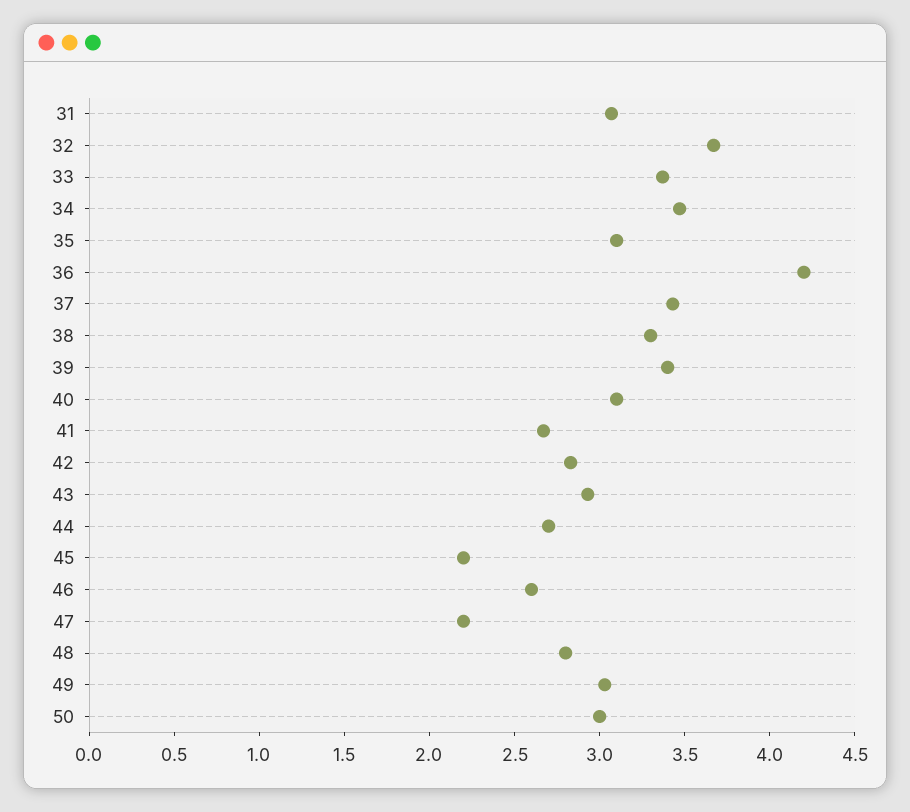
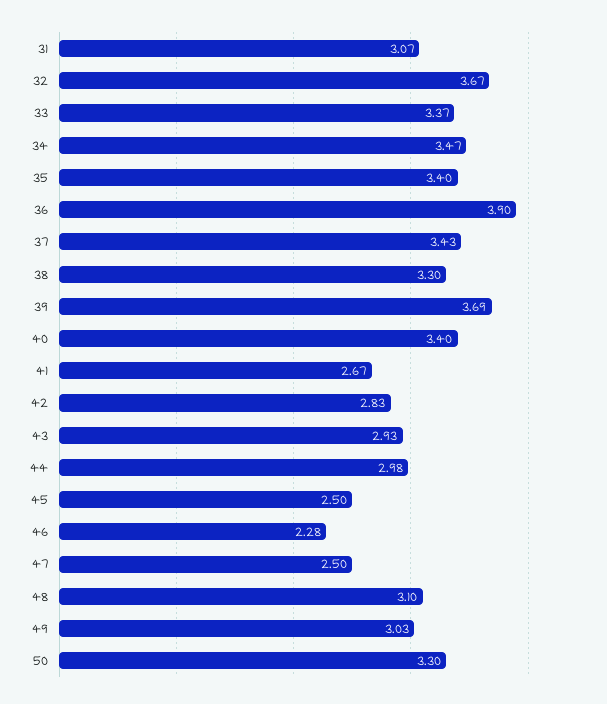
  {
    "31": 3.07,
    "32": 3.67,
    "33": 3.37,
    "34": 3.47,
-   "35": 3.1,
+   "35": 3.4,
-   "36": 4.2,
+   "36": 3.9,
    "37": 3.43,
    "38": 3.3,
-   "39": 3.4,
+   "39": 3.69,
-   "40": 3.1,
+   "40": 3.4,
    "41": 2.67,
    "42": 2.83,
    "43": 2.93,
-   "44": 2.7,
+   "44": 2.98,
-   "45": 2.2,
+   "45": 2.5,
-   "46": 2.6,
+   "46": 2.28,
-   "47": 2.2,
+   "47": 2.5,
-   "48": 2.8,
+   "48": 3.1,
    "49": 3.03,
-   "50": 3
+   "50": 3.3
  }

